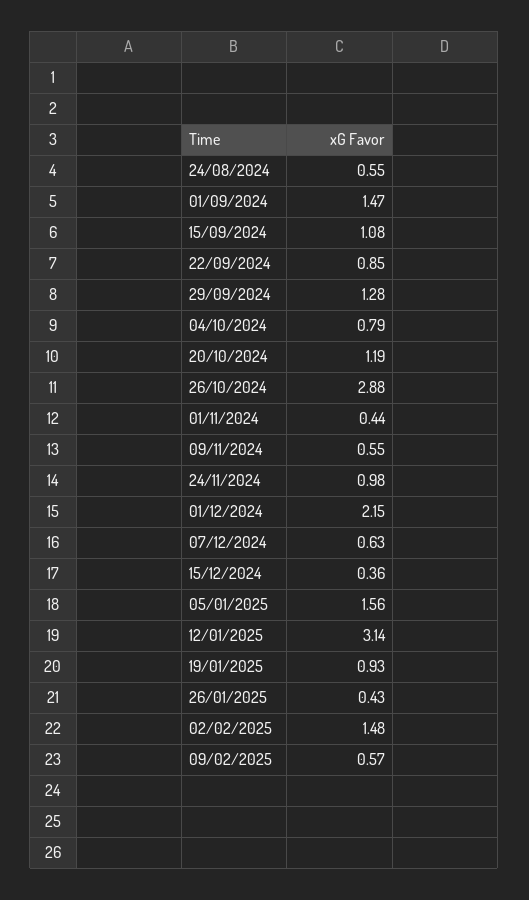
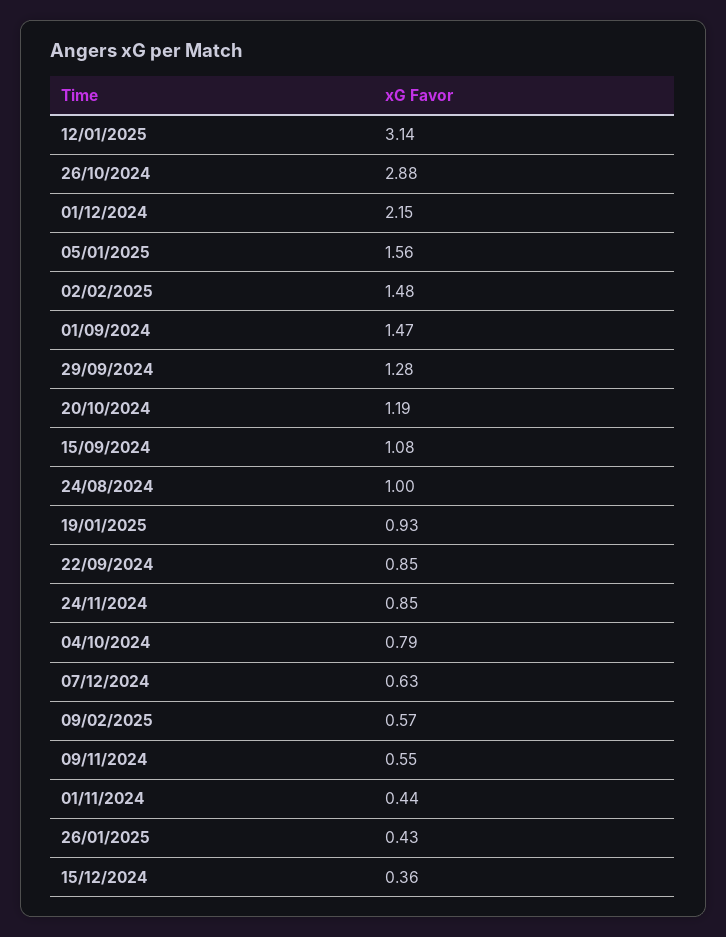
  {
-   "24/08/2024": 0.55,
+   "24/08/2024": 1,
    "01/09/2024": 1.47,
    "15/09/2024": 1.08,
    "22/09/2024": 0.85,
    "29/09/2024": 1.28,
    "04/10/2024": 0.79,
    "20/10/2024": 1.19,
    "26/10/2024": 2.88,
    "01/11/2024": 0.44,
    "09/11/2024": 0.55,
-   "24/11/2024": 0.98,
+   "24/11/2024": 0.85,
    "01/12/2024": 2.15,
    "07/12/2024": 0.63,
    "15/12/2024": 0.36,
    "05/01/2025": 1.56,
    "12/01/2025": 3.14,
    "19/01/2025": 0.93,
    "26/01/2025": 0.43,
    "02/02/2025": 1.48,
    "09/02/2025": 0.57
  }

